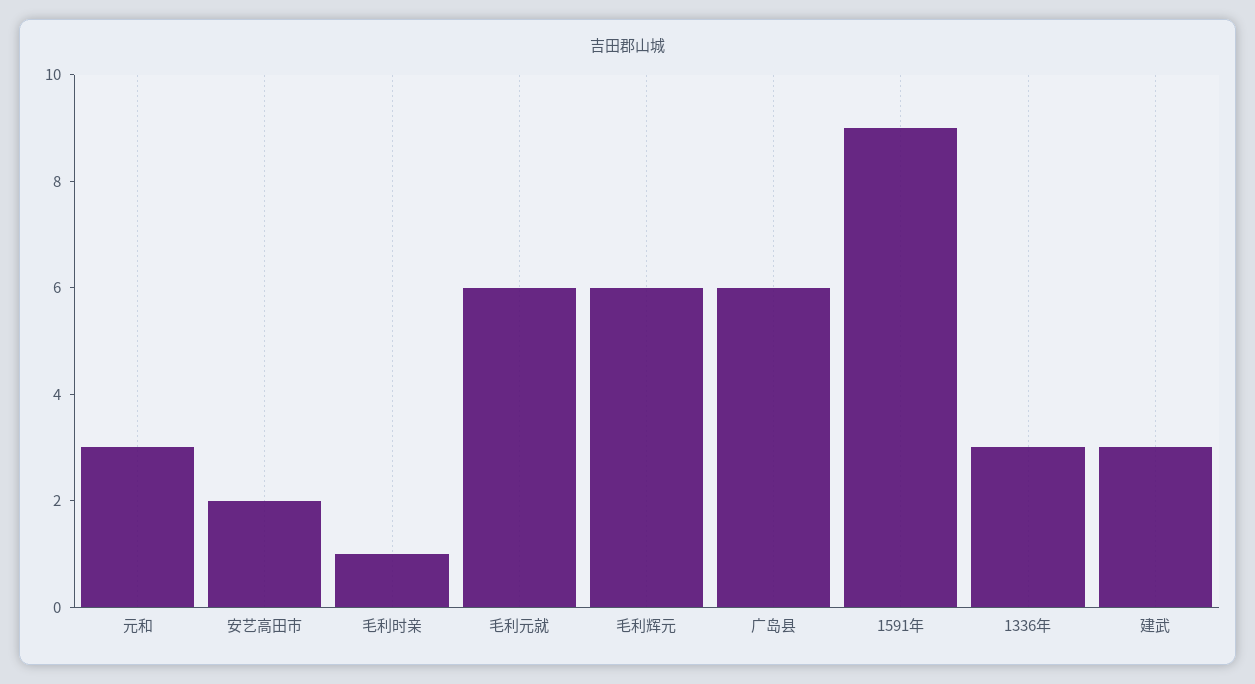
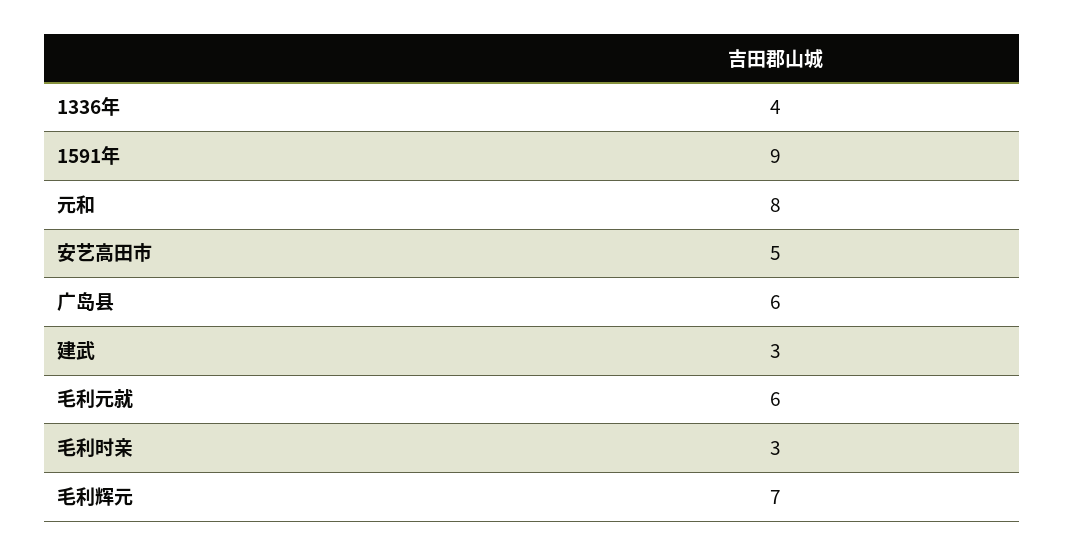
  {
-   "元和": 3,
+   "元和": 8,
-   "安艺高田市": 2,
+   "安艺高田市": 5,
-   "毛利时亲": 1,
+   "毛利时亲": 3,
    "毛利元就": 6,
-   "毛利辉元": 6,
+   "毛利辉元": 7,
    "广岛县": 6,
    "1591年": 9,
-   "1336年": 3,
+   "1336年": 4,
    "建武": 3
  }

